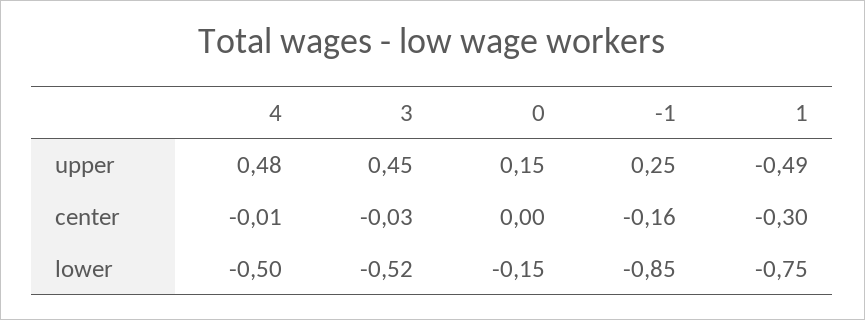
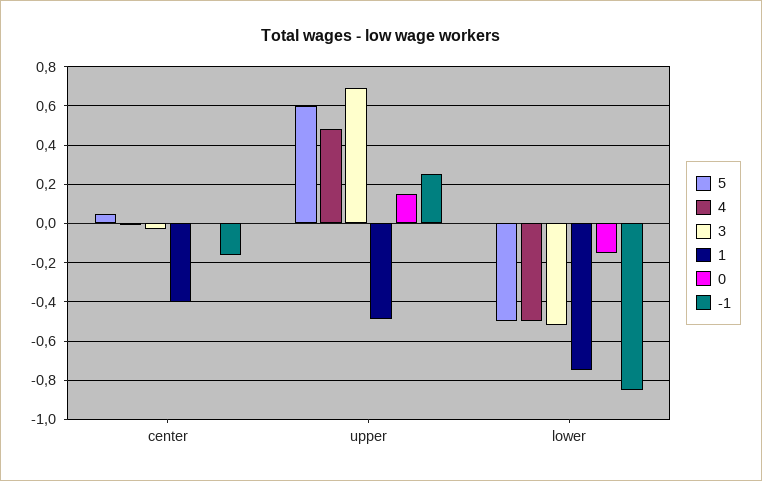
  {
    "4": {
      "upper": 0.48,
      "center": -0.01,
      "lower": -0.5
    },
    "3": {
-     "upper": 0.45,
+     "upper": 0.7,
      "center": -0.03,
      "lower": -0.52
    },
    "0": {
      "upper": 0.15,
      "center": 0,
      "lower": -0.15
    },
    "-1": {
      "upper": 0.25,
      "center": -0.16,
      "lower": -0.85
    },
    "1": {
      "upper": -0.49,
-     "center": -0.3,
+     "center": -0.4,
      "lower": -0.75
-   }
+   },
+   "5": {
+     "center": 0.05,
+     "upper": 0.6,
+     "lower": -0.5
+   }
  }

